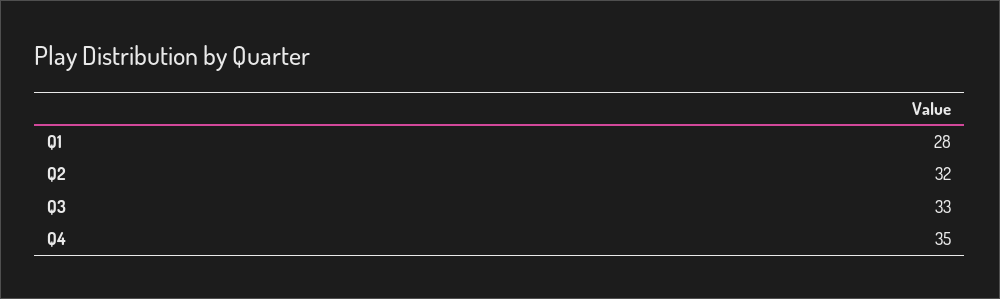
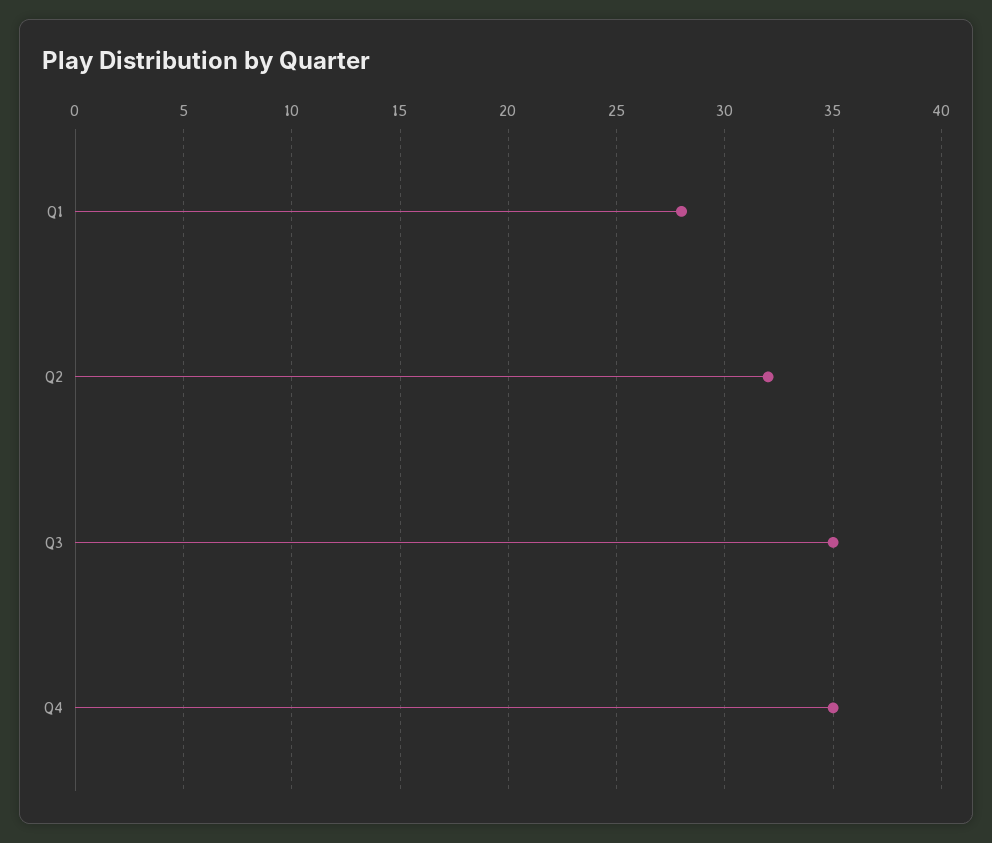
  {
    "Q1": 28,
    "Q2": 32,
-   "Q3": 33,
+   "Q3": 35,
    "Q4": 35
  }

